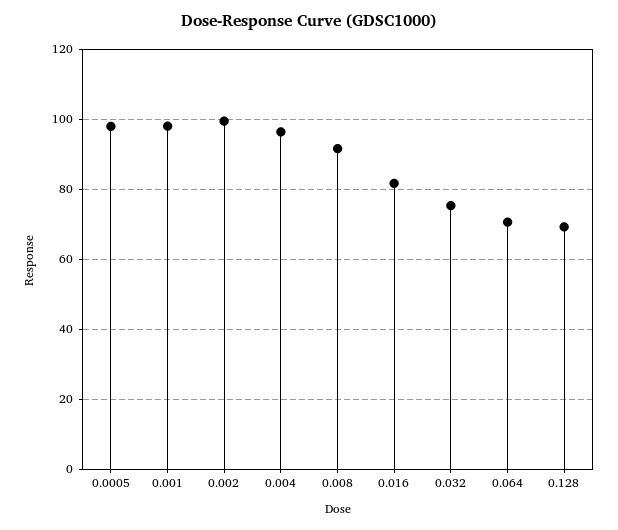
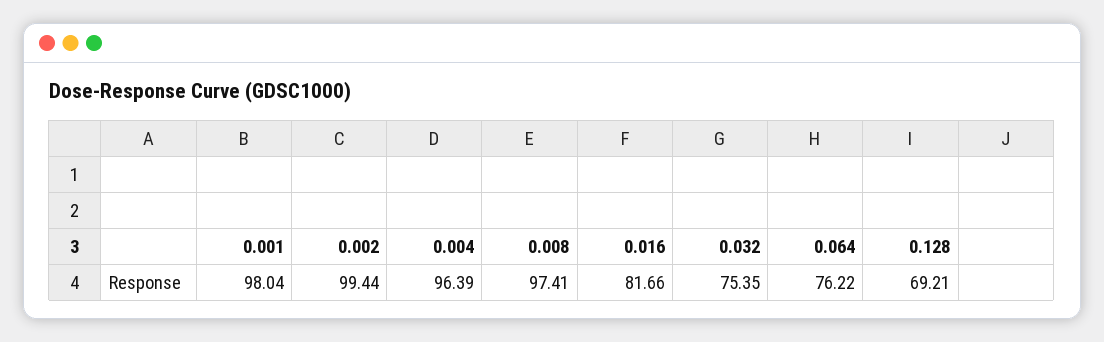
  {
-   "0.0005": 98,
    "0.001": 98.04,
    "0.002": 99.44,
    "0.004": 96.39,
-   "0.008": 92,
+   "0.008": 97.41,
    "0.016": 81.66,
    "0.032": 75.35,
-   "0.064": 70,
+   "0.064": 76.22,
    "0.128": 69.21
  }

